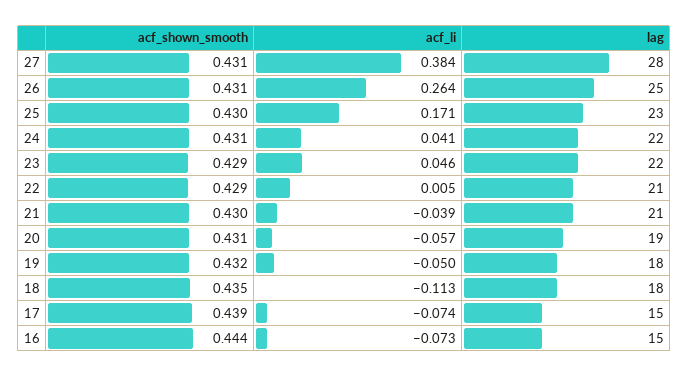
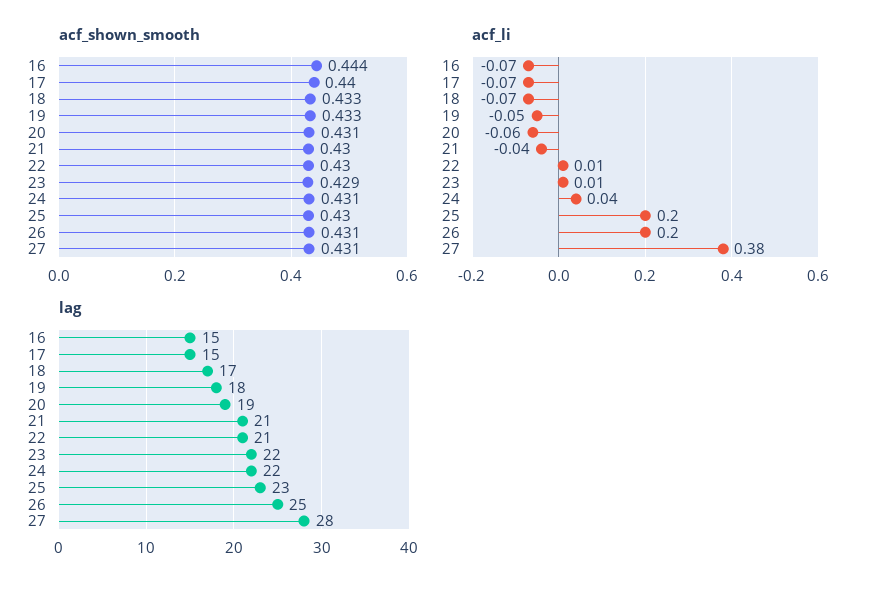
  {
    "acf_shown_smooth": {
      "27": 0.431,
      "26": 0.431,
      "25": 0.43,
      "24": 0.431,
      "23": 0.429,
-     "22": 0.429,
+     "22": 0.43,
      "21": 0.43,
      "20": 0.431,
-     "19": 0.432,
+     "19": 0.433,
-     "18": 0.435,
+     "18": 0.433,
-     "17": 0.439,
+     "17": 0.44,
      "16": 0.444
    },
    "acf_li": {
      "27": 0.384,
-     "26": 0.264,
+     "26": 0.2,
-     "25": 0.171,
+     "25": 0.2,
      "24": 0.041,
-     "23": 0.046,
+     "23": 0.01,
      "22": 0.005,
      "21": -0.039,
      "20": -0.057,
      "19": -0.05,
-     "18": -0.113,
+     "18": -0.07,
      "17": -0.074,
      "16": -0.073
    },
    "lag": {
      "27": 28,
      "26": 25,
      "25": 23,
      "24": 22,
      "23": 22,
      "22": 21,
      "21": 21,
      "20": 19,
      "19": 18,
-     "18": 18,
+     "18": 17,
      "17": 15,
      "16": 15
    }
  }

